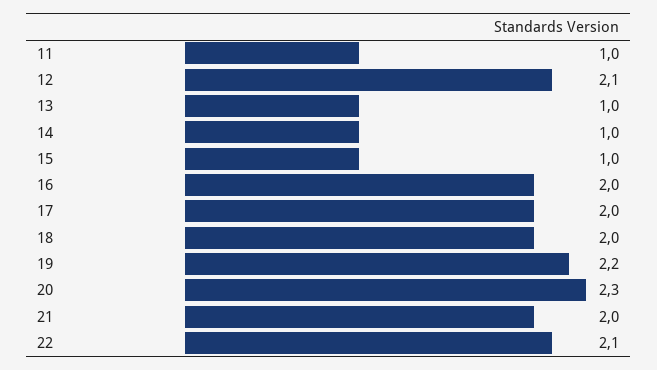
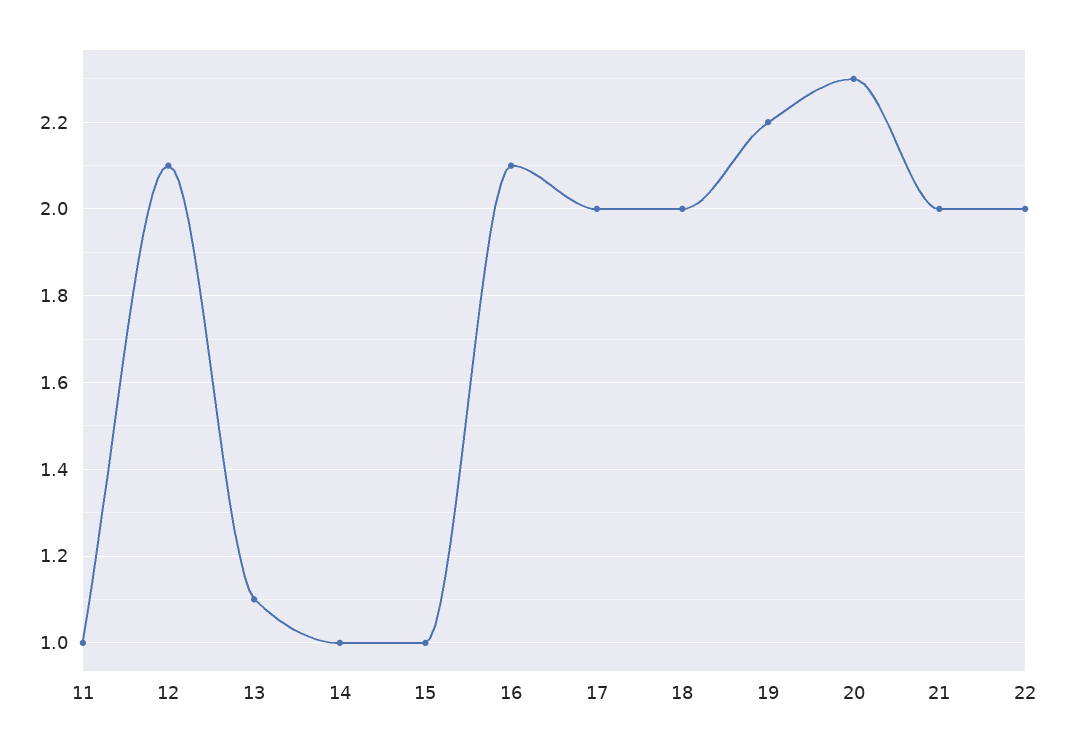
  {
    "11": 1,
    "12": 2.1,
-   "13": 1,
+   "13": 1.1,
    "14": 1,
    "15": 1,
-   "16": 2,
+   "16": 2.1,
    "17": 2,
    "18": 2,
    "19": 2.2,
    "20": 2.3,
    "21": 2,
-   "22": 2.1
+   "22": 2
  }

